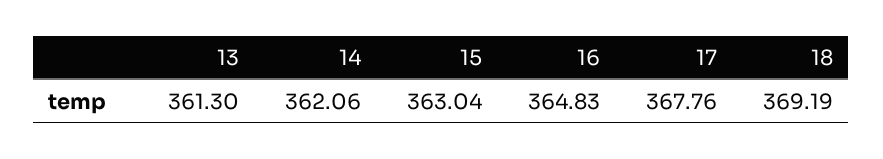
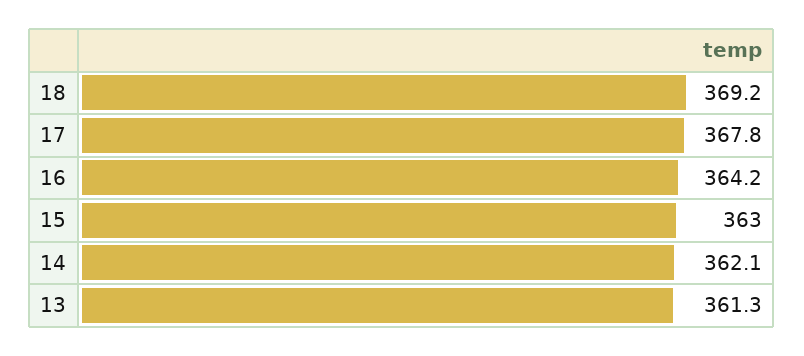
  {
    "13": 361.3,
    "14": 362.06,
    "15": 363.04,
-   "16": 364.83,
+   "16": 364.2,
    "17": 367.76,
    "18": 369.19
  }

